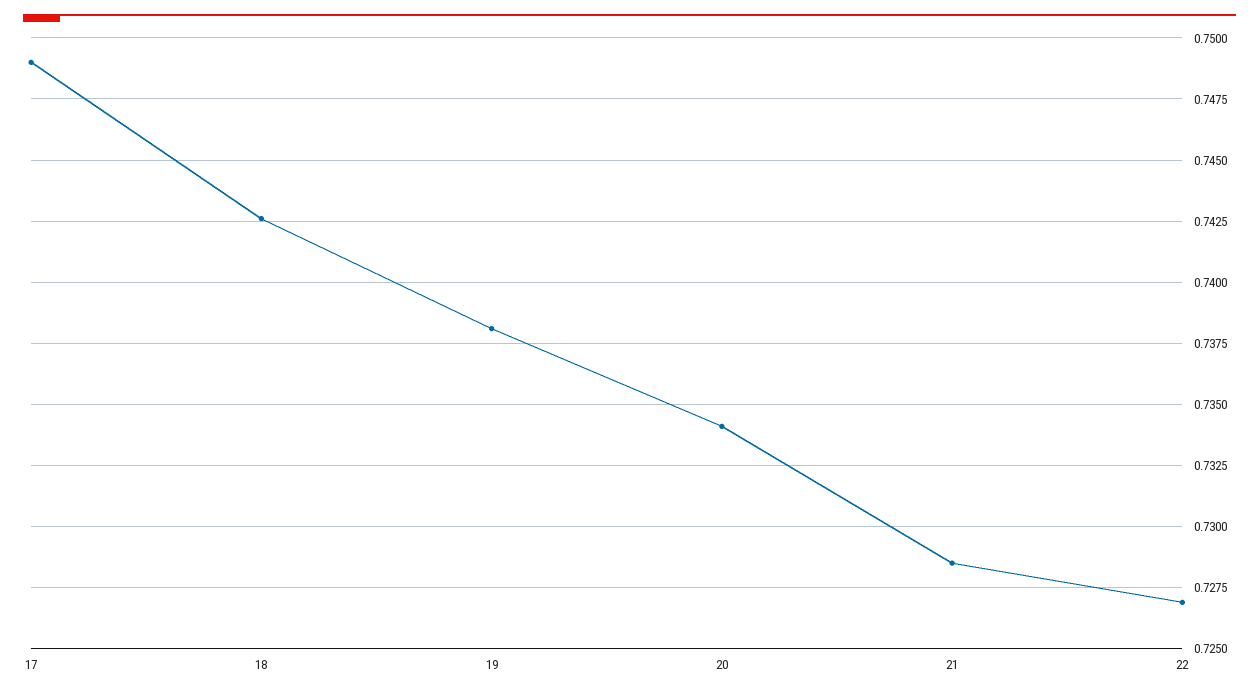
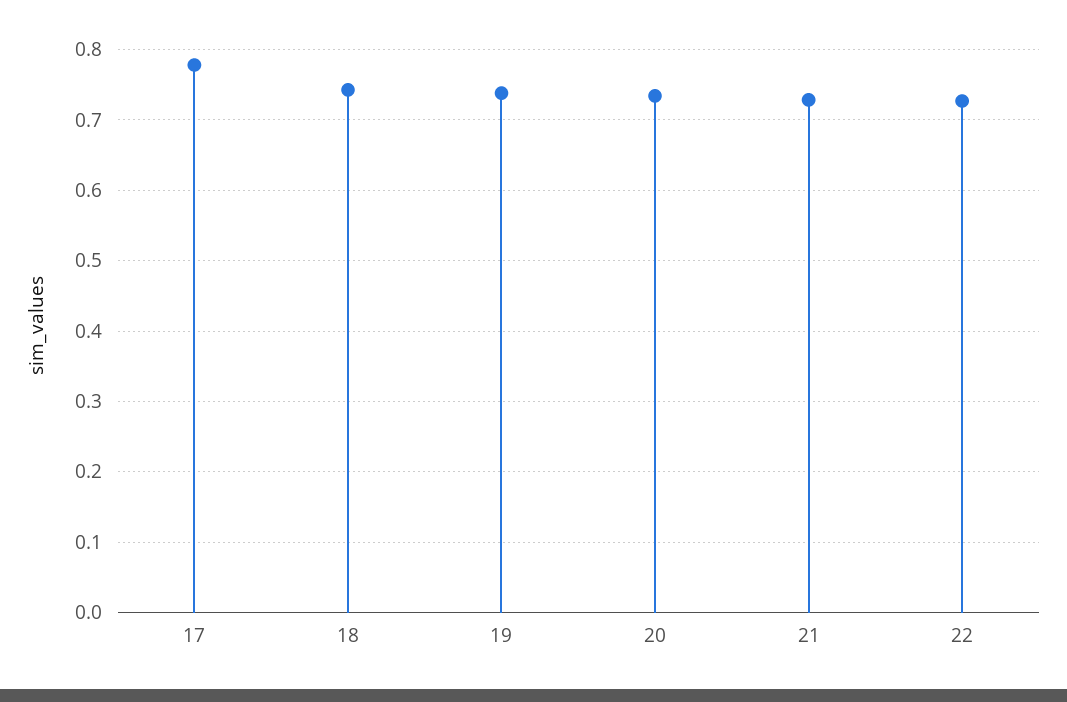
  {
-   "17": 0.749,
+   "17": 0.78,
    "18": 0.7425,
    "19": 0.738,
    "20": 0.734,
    "21": 0.7285,
    "22": 0.727
  }

